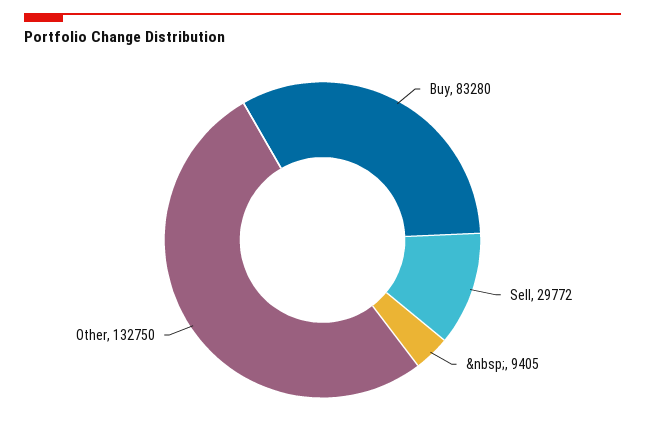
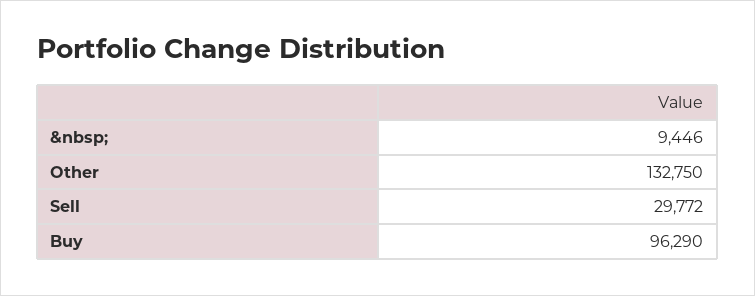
  {
-   "Buy": 83280,
+   "Buy": 96290,
    "Sell": 29772,
-   "&nbsp;": 9405,
+   "&nbsp;": 9446,
    "Other": 132750
  }

